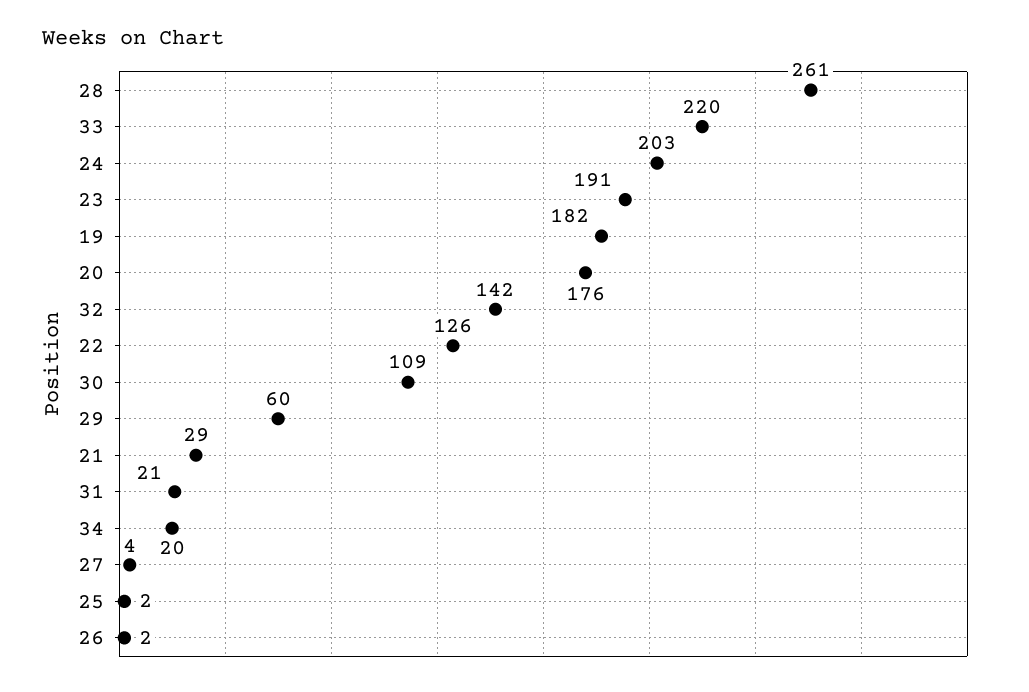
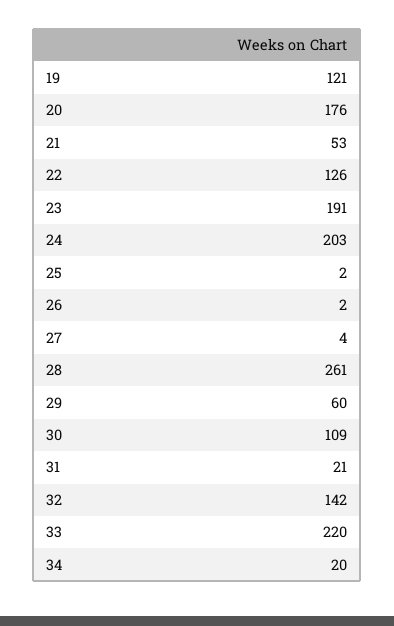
  {
    "28": 261,
    "33": 220,
    "24": 203,
    "23": 191,
-   "19": 182,
+   "19": 121,
    "20": 176,
    "32": 142,
    "22": 126,
    "30": 109,
    "29": 60,
-   "21": 29,
+   "21": 53,
    "31": 21,
    "34": 20,
    "27": 4,
    "25": 2,
    "26": 2
  }

